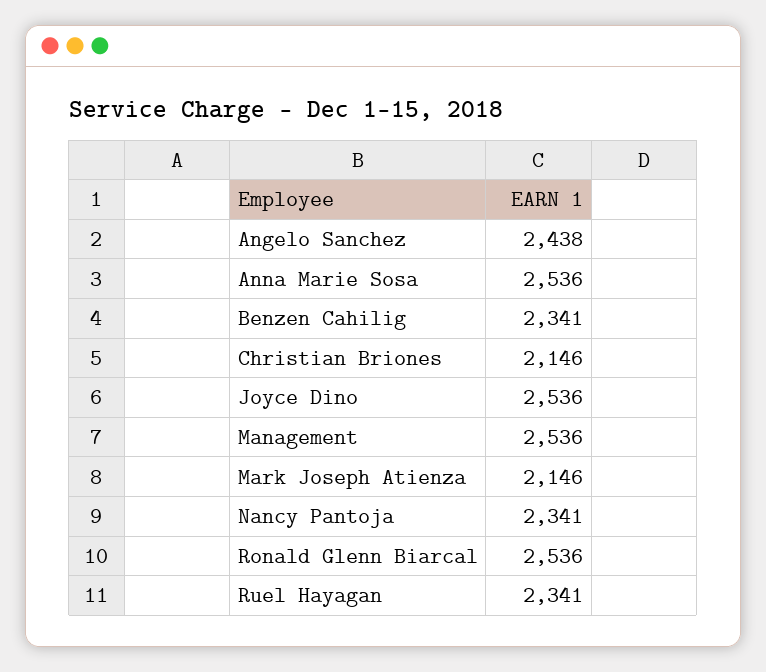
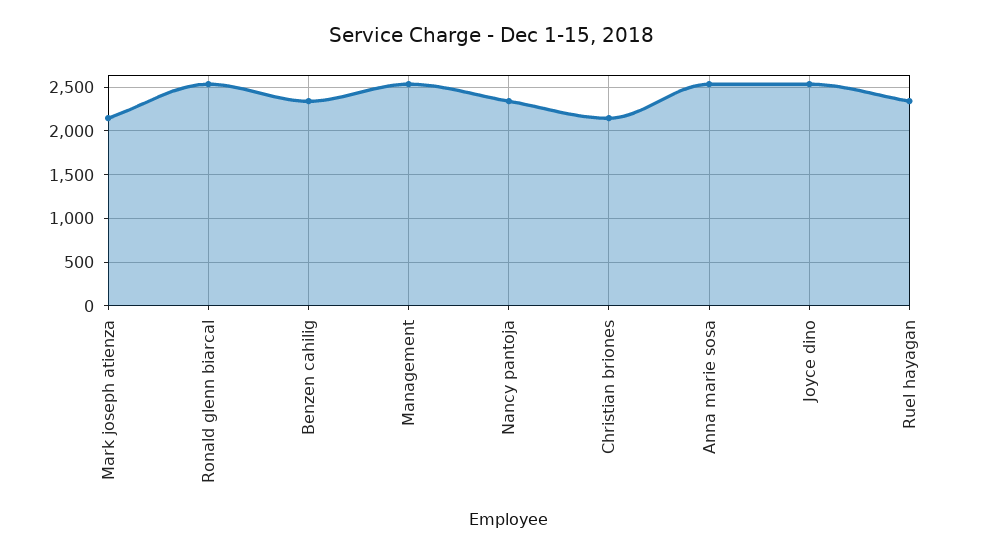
  {
-   "Angelo Sanchez": 2438,
    "Anna Marie Sosa": 2536,
    "Benzen Cahilig": 2341,
    "Christian Briones": 2146,
    "Joyce Dino": 2536,
    "Management": 2536,
    "Mark Joseph Atienza": 2146,
    "Nancy Pantoja": 2341,
    "Ronald Glenn Biarcal": 2536,
    "Ruel Hayagan": 2341
  }

